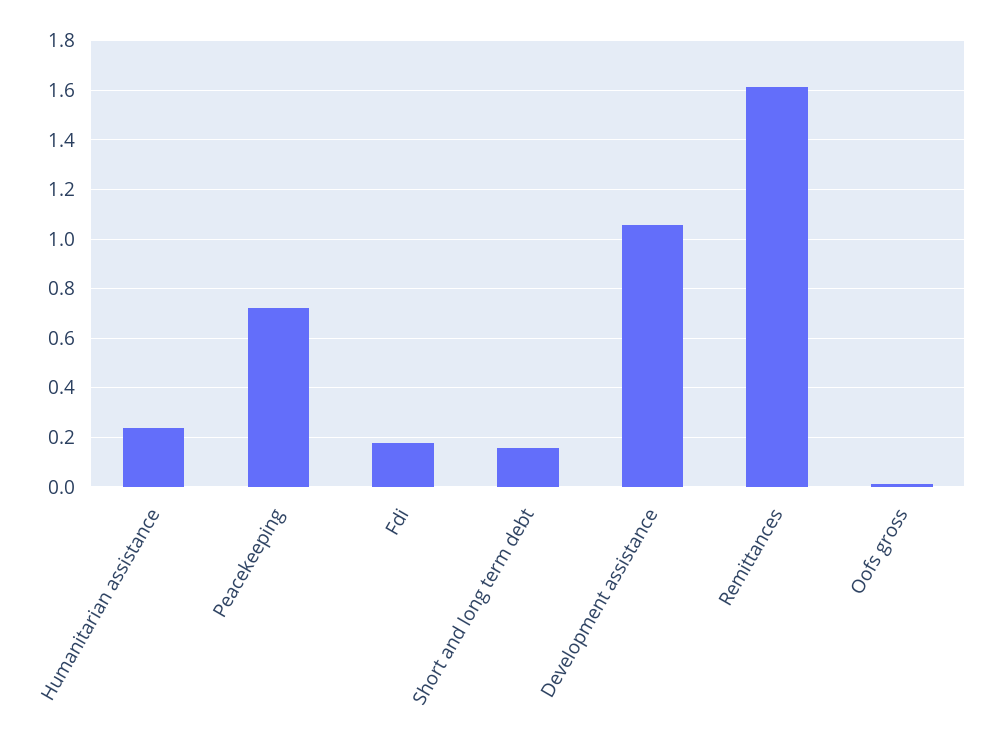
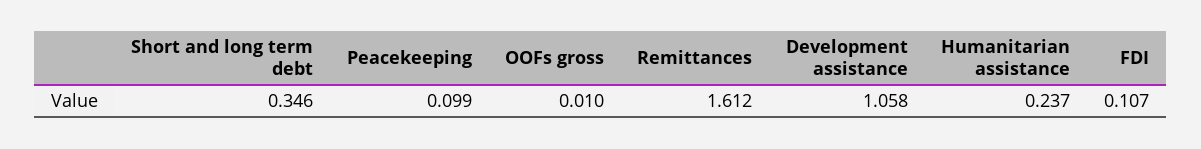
  {
    "Humanitarian assistance": 0.237,
-   "Peacekeeping": 0.725,
+   "Peacekeeping": 0.099,
-   "Fdi": 0.175,
+   "Fdi": 0.107,
-   "Short and long term debt": 0.15,
+   "Short and long term debt": 0.346,
    "Development assistance": 1.058,
    "Remittances": 1.612,
    "Oofs gross": 0.01
  }

